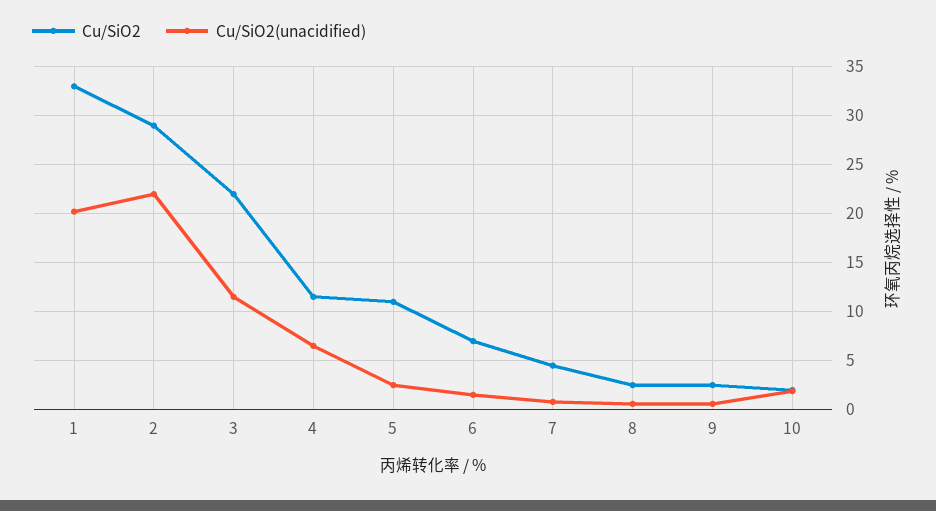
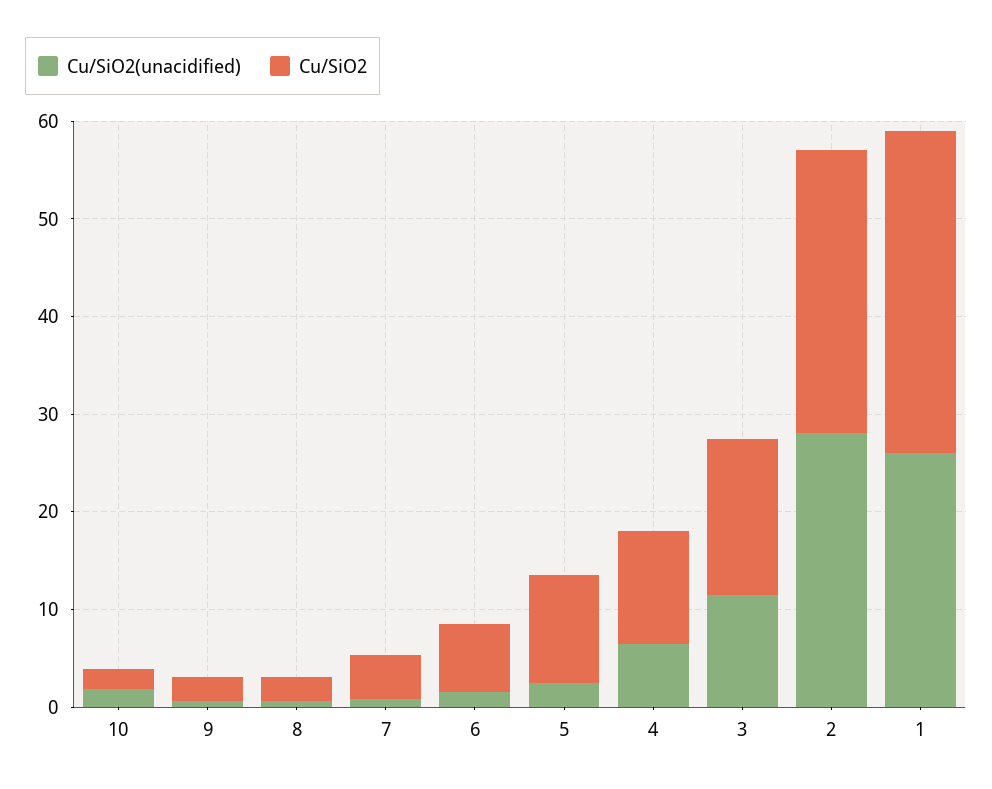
  {
    "Cu/SiO2": {
      "1": 33,
      "2": 29,
-     "3": 22,
+     "3": 16,
      "4": 12,
      "5": 11,
      "6": 7,
      "7": 5,
      "8": 3,
      "9": 3,
      "10": 2
    },
    "Cu/SiO2(unacidified)": {
-     "1": 20,
+     "1": 26,
-     "2": 22,
+     "2": 28,
      "3": 12,
      "4": 7,
      "5": 3,
      "6": 2,
      "7": 1,
      "8": 1,
      "9": 1,
      "10": 2
    }
  }

